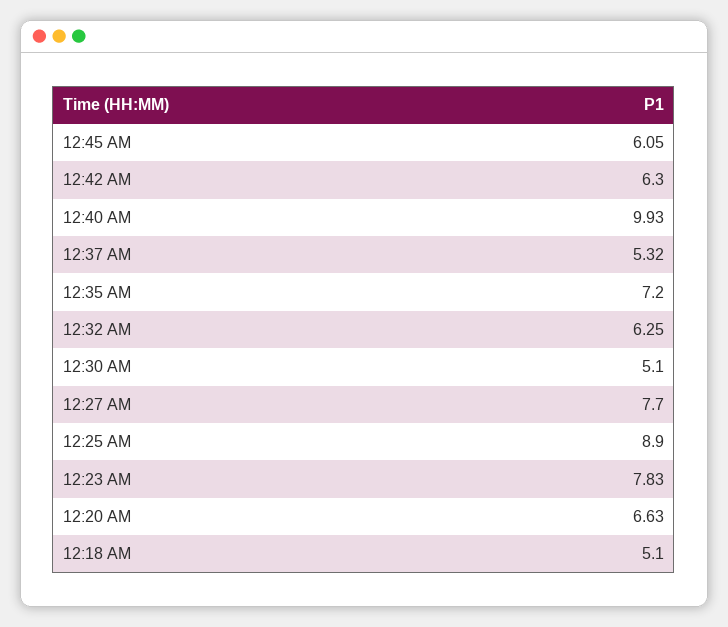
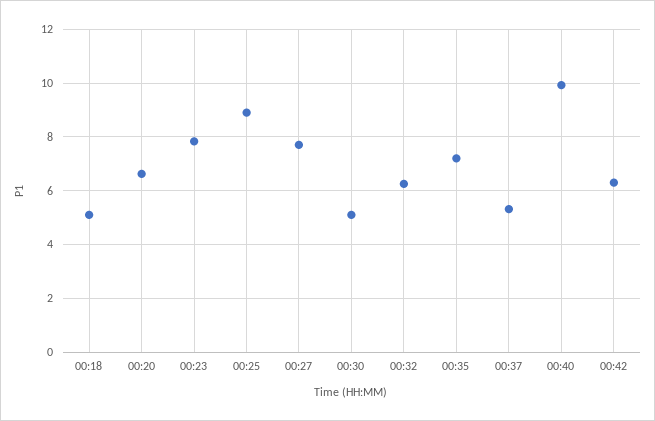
  {
-   "12:45 AM": 6.05,
    "12:42 AM": 6.3,
    "12:40 AM": 9.93,
    "12:37 AM": 5.32,
    "12:35 AM": 7.2,
    "12:32 AM": 6.25,
    "12:30 AM": 5.1,
    "12:27 AM": 7.7,
    "12:25 AM": 8.9,
    "12:23 AM": 7.83,
    "12:20 AM": 6.63,
    "12:18 AM": 5.1
  }

